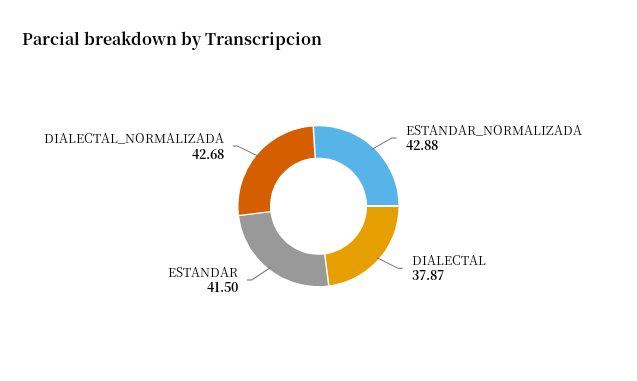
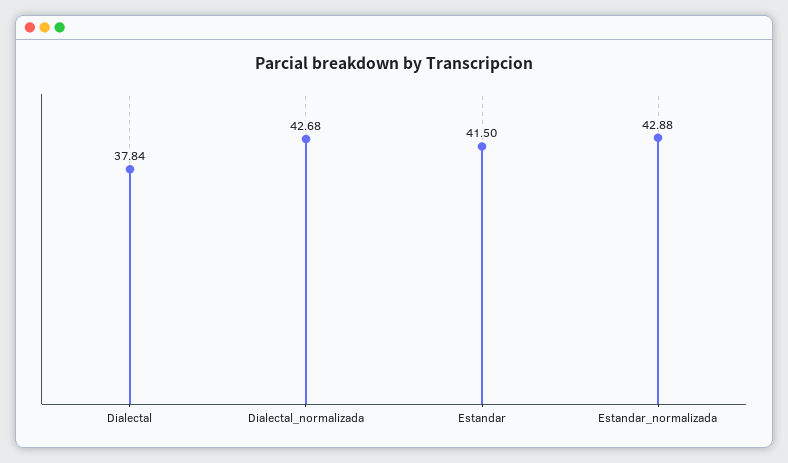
  {
    "ESTANDAR_NORMALIZADA": 42.88,
-   "DIALECTAL": 37.87,
+   "DIALECTAL": 37.84,
    "ESTANDAR": 41.5,
    "DIALECTAL_NORMALIZADA": 42.68
  }

